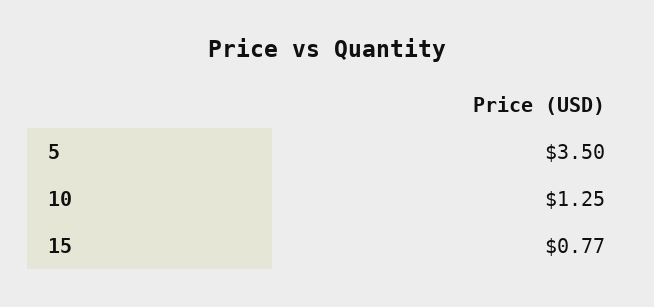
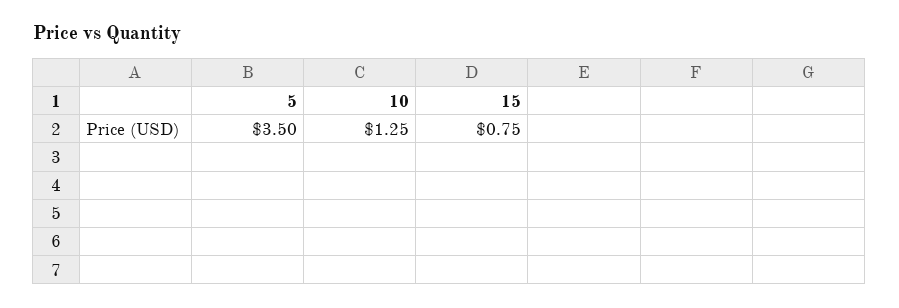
  {
    "5": 3.5,
    "10": 1.25,
-   "15": 0.77
+   "15": 0.75
  }

